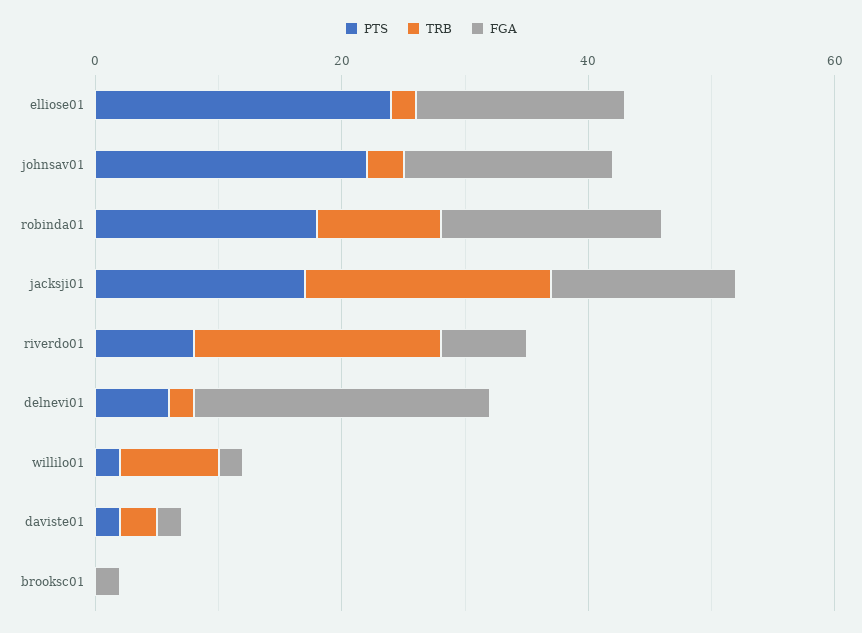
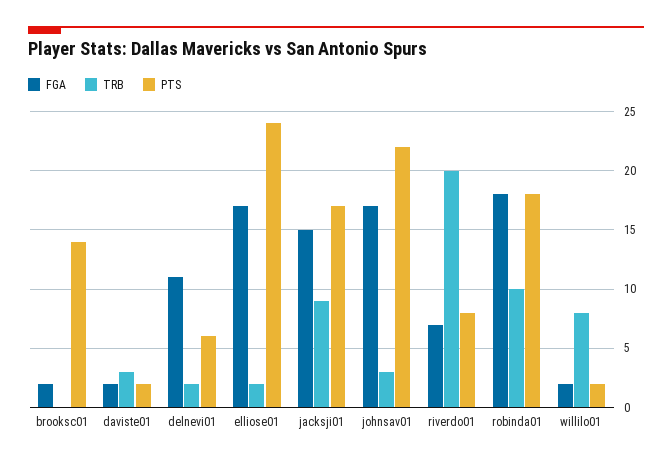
  {
    "PTS": {
      "elliose01": 24,
      "johnsav01": 22,
      "robinda01": 18,
      "jacksji01": 17,
      "riverdo01": 8,
      "delnevi01": 6,
      "willilo01": 2,
      "daviste01": 2,
-     "brooksc01": 0
+     "brooksc01": 14
    },
    "TRB": {
      "elliose01": 2,
      "johnsav01": 3,
      "robinda01": 10,
-     "jacksji01": 20,
+     "jacksji01": 9,
      "riverdo01": 20,
      "delnevi01": 2,
      "willilo01": 8,
      "daviste01": 3,
      "brooksc01": 0
    },
    "FGA": {
      "elliose01": 17,
      "johnsav01": 17,
      "robinda01": 18,
      "jacksji01": 15,
      "riverdo01": 7,
-     "delnevi01": 25,
+     "delnevi01": 11,
      "willilo01": 2,
      "daviste01": 2,
      "brooksc01": 2
    }
  }

